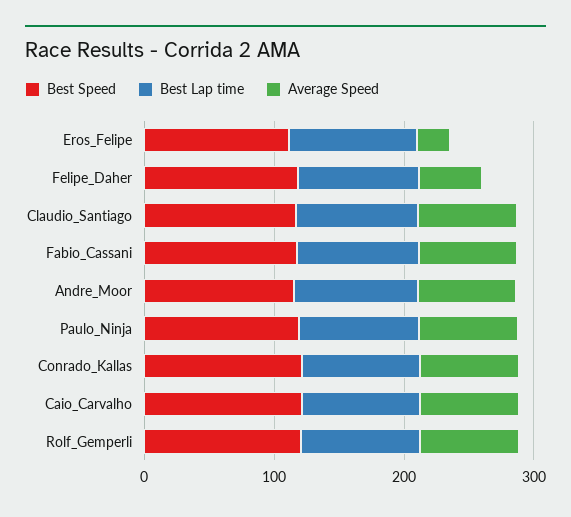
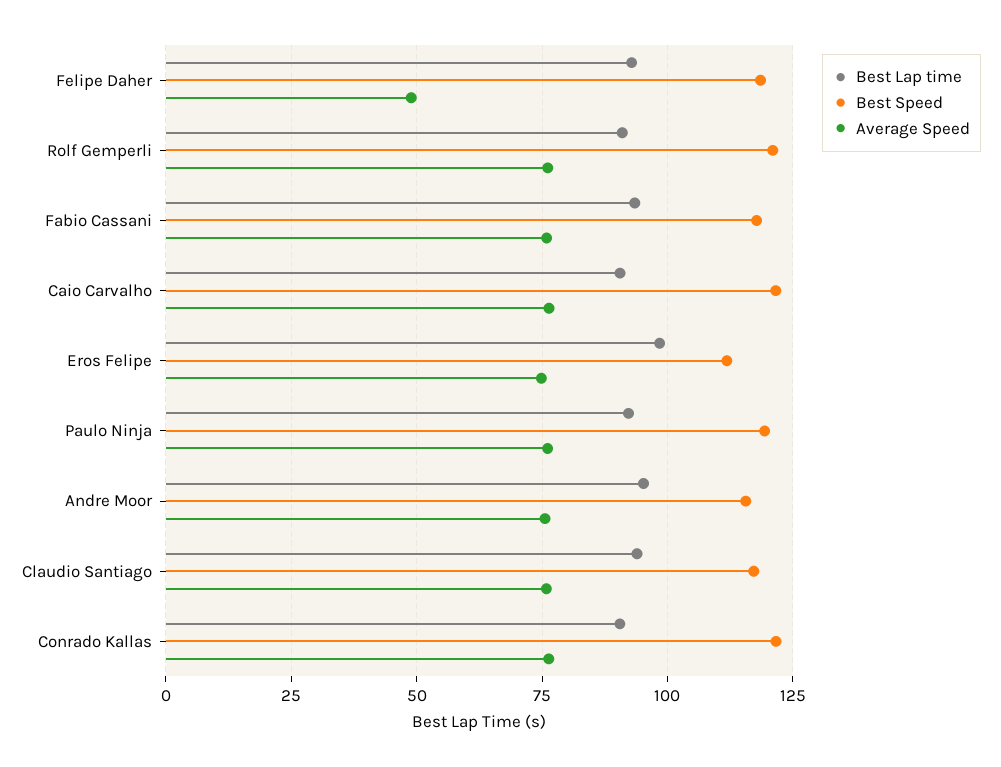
  {
    "Best Speed": {
      "Eros_Felipe": 112.5,
      "Felipe_Daher": 117.5,
      "Claudio_Santiago": 117.5,
      "Fabio_Cassani": 117.5,
      "Andre_Moor": 115,
      "Paulo_Ninja": 120,
      "Conrado_Kallas": 122.5,
      "Caio_Carvalho": 122.5,
      "Rolf_Gemperli": 120
    },
    "Best Lap time": {
      "Eros_Felipe": 97.5,
      "Felipe_Daher": 92.5,
      "Claudio_Santiago": 95,
      "Fabio_Cassani": 92.5,
      "Andre_Moor": 95,
      "Paulo_Ninja": 92.5,
      "Conrado_Kallas": 90,
      "Caio_Carvalho": 90,
      "Rolf_Gemperli": 90
    },
    "Average Speed": {
-     "Eros_Felipe": 20,
+     "Eros_Felipe": 75,
      "Felipe_Daher": 50,
      "Claudio_Santiago": 75,
      "Fabio_Cassani": 75,
      "Andre_Moor": 75,
      "Paulo_Ninja": 75,
      "Conrado_Kallas": 77.5,
      "Caio_Carvalho": 77.5,
      "Rolf_Gemperli": 75
    }
  }

